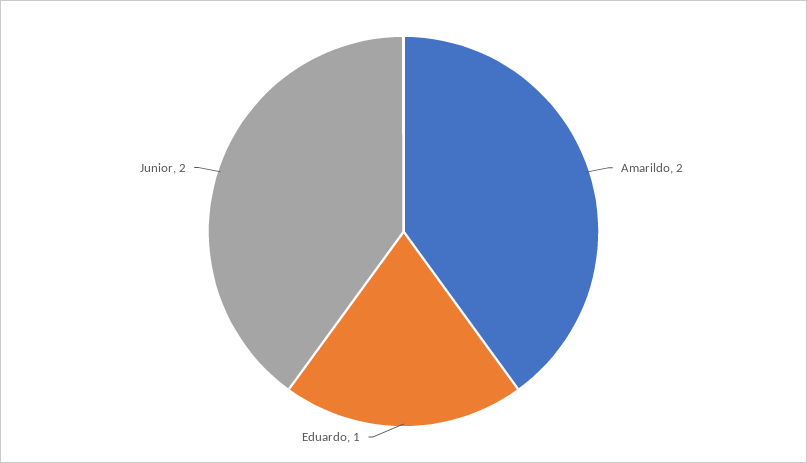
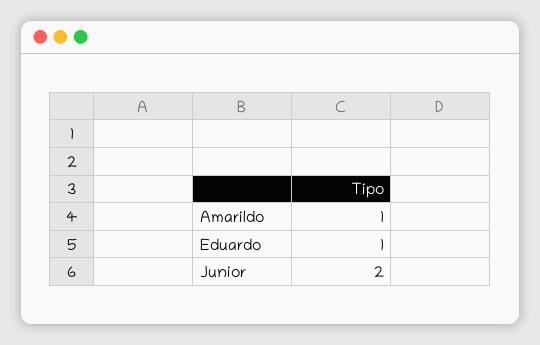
  {
-   "Amarildo": 2,
+   "Amarildo": 1,
    "Eduardo": 1,
    "Junior": 2
  }

